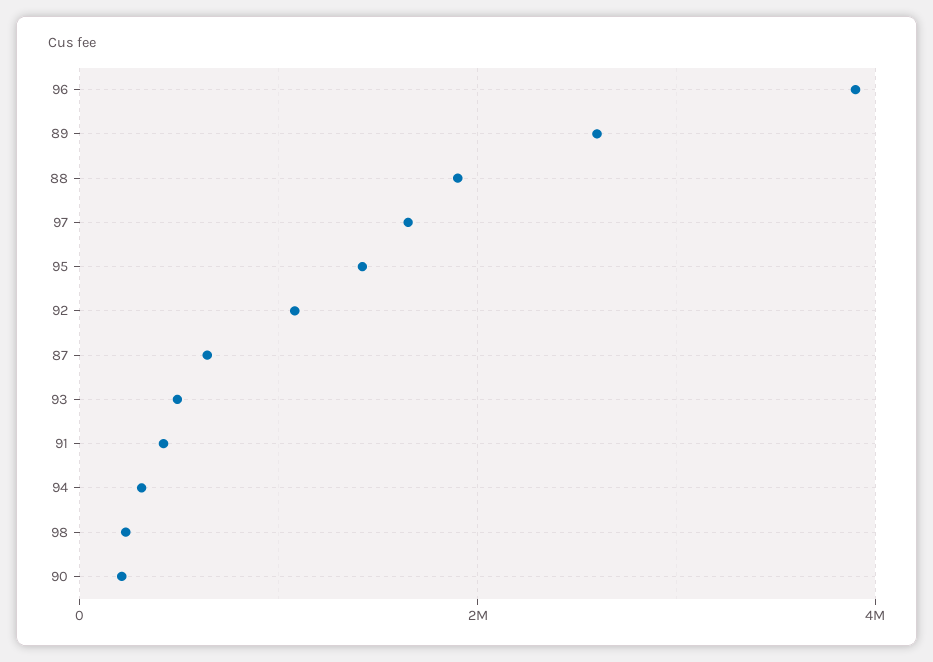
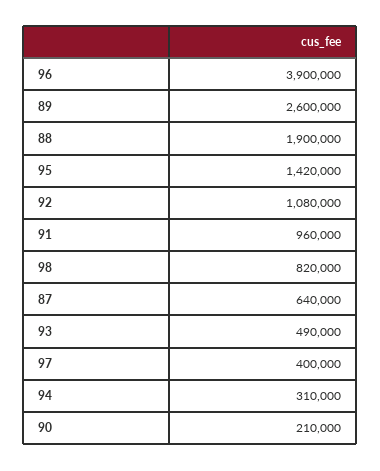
  {
    "96": 3900000,
    "89": 2600000,
    "88": 1900000,
-   "97": 1600000,
+   "97": 400000,
    "95": 1420000,
    "92": 1080000,
    "87": 640000,
    "93": 490000,
-   "91": 400000,
+   "91": 960000,
    "94": 310000,
-   "98": 200000,
+   "98": 820000,
    "90": 210000
  }

